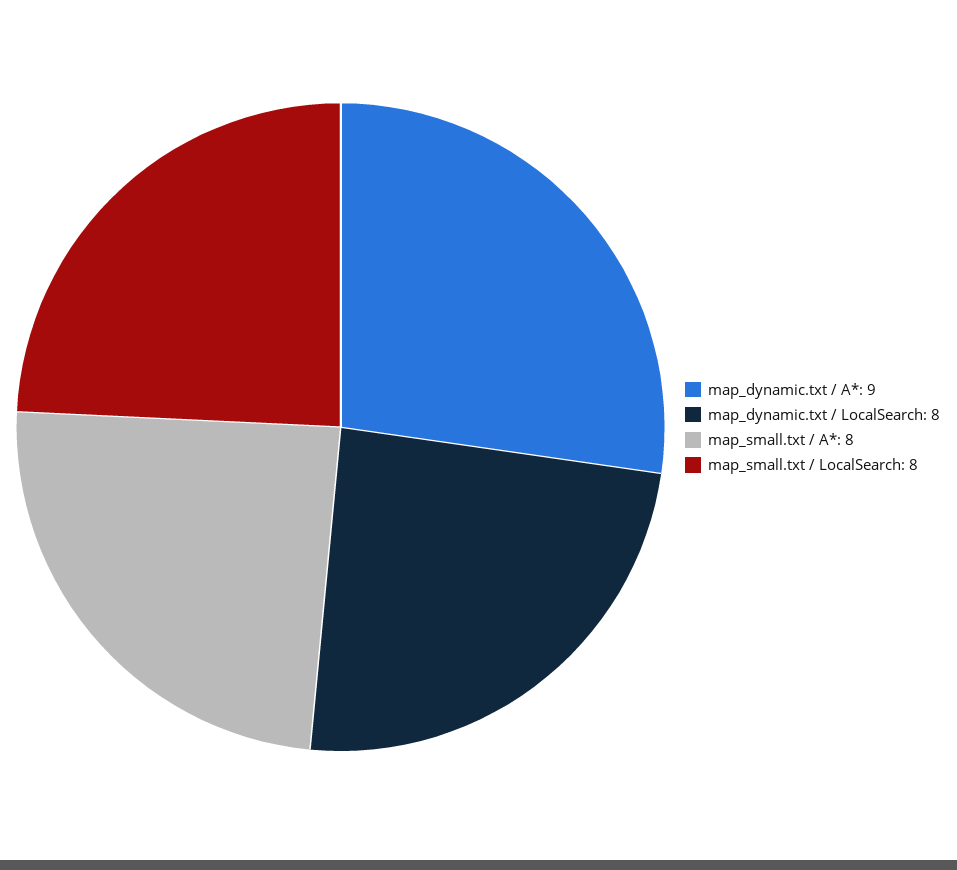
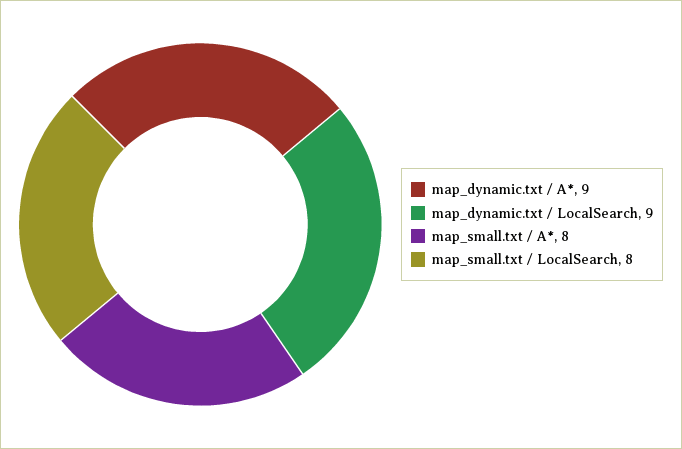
  {
    "map_dynamic.txt / A*": 9,
-   "map_dynamic.txt / LocalSearch": 8,
+   "map_dynamic.txt / LocalSearch": 9,
    "map_small.txt / A*": 8,
    "map_small.txt / LocalSearch": 8
  }

